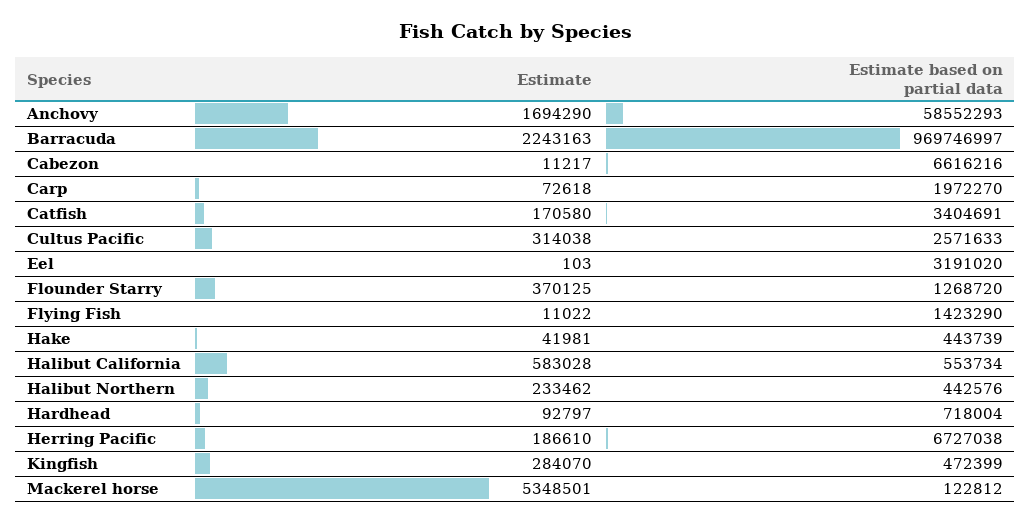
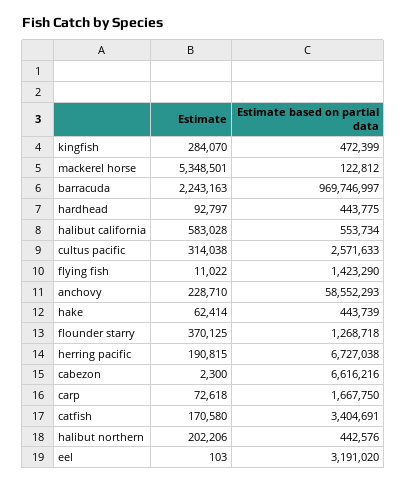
  {
    "Estimate": {
-     "Anchovy": 1694290,
+     "Anchovy": 228710,
      "Barracuda": 2243163,
-     "Cabezon": 11217,
+     "Cabezon": 2300,
      "Carp": 72618,
      "Catfish": 170580,
      "Cultus Pacific": 314038,
      "Eel": 103,
      "Flounder Starry": 370125,
      "Flying Fish": 11022,
-     "Hake": 41981,
+     "Hake": 62414,
      "Halibut California": 583028,
-     "Halibut Northern": 233462,
+     "Halibut Northern": 202206,
      "Hardhead": 92797,
-     "Herring Pacific": 186610,
+     "Herring Pacific": 190815,
      "Kingfish": 284070,
      "Mackerel horse": 5348501
    },
    "Estimate based on partial data": {
      "Anchovy": 58552293,
      "Barracuda": 969746997,
      "Cabezon": 6616216,
-     "Carp": 1972270,
+     "Carp": 1667750,
      "Catfish": 3404691,
      "Cultus Pacific": 2571633,
      "Eel": 3191020,
-     "Flounder Starry": 1268720,
+     "Flounder Starry": 1268718,
      "Flying Fish": 1423290,
      "Hake": 443739,
      "Halibut California": 553734,
      "Halibut Northern": 442576,
-     "Hardhead": 718004,
+     "Hardhead": 443775,
      "Herring Pacific": 6727038,
      "Kingfish": 472399,
      "Mackerel horse": 122812
    }
  }

